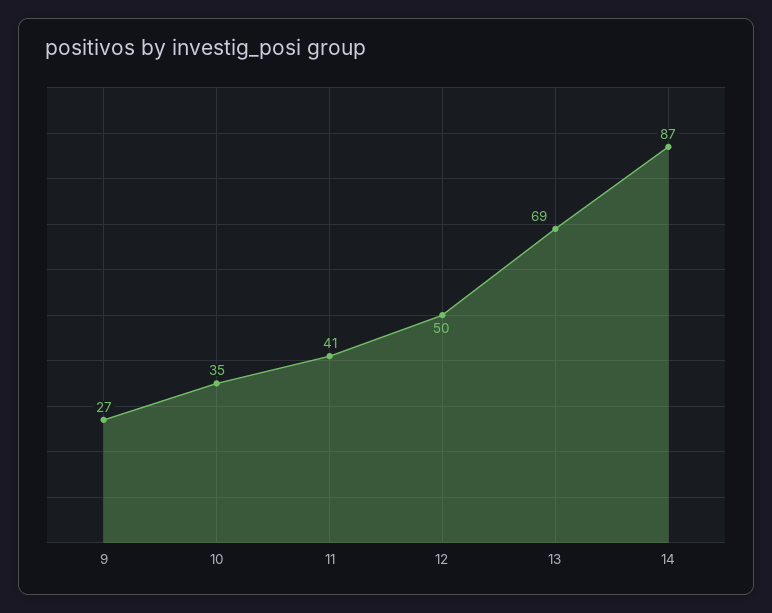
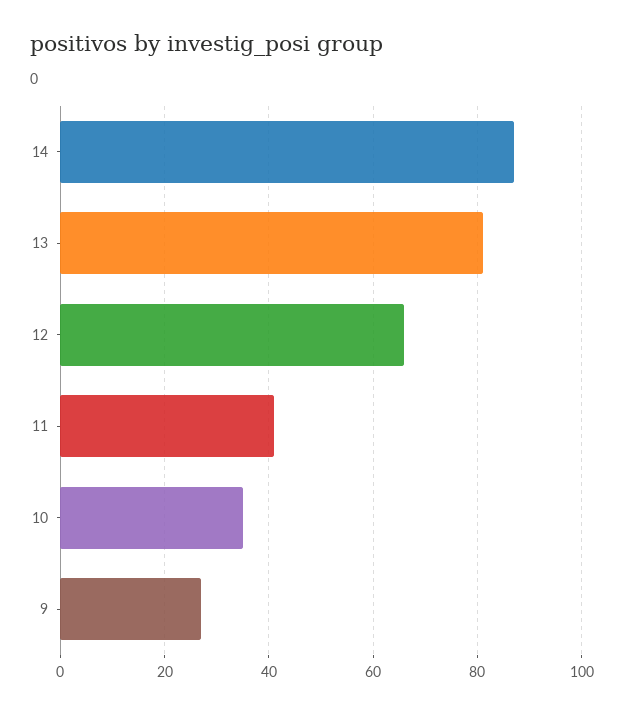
  {
    "9": 27,
    "10": 35,
    "11": 41,
-   "12": 50,
+   "12": 65,
-   "13": 69,
+   "13": 80,
    "14": 87
  }

